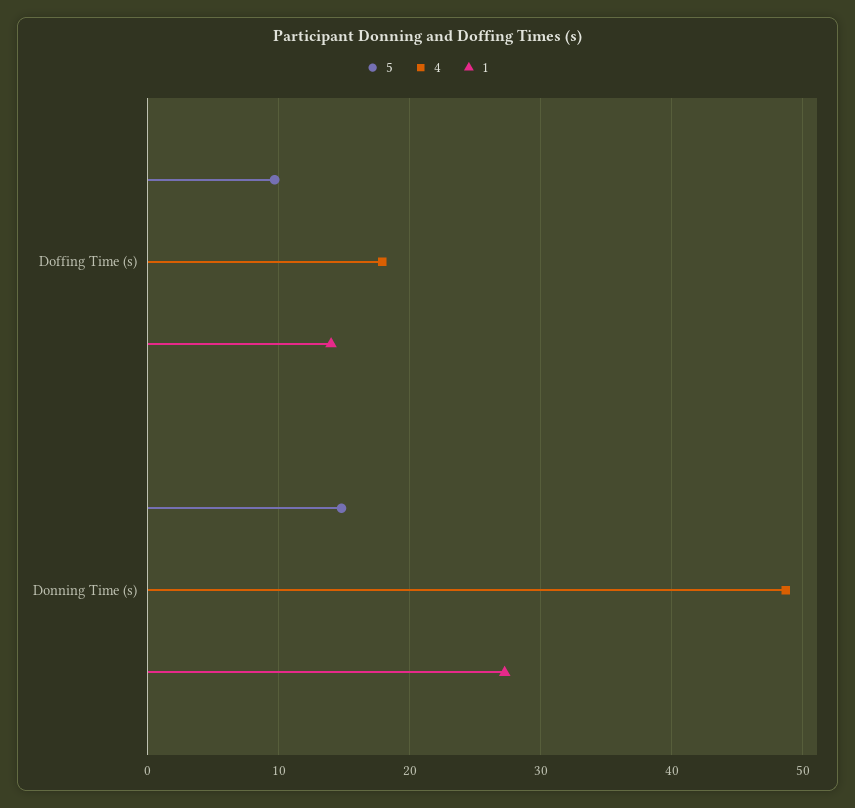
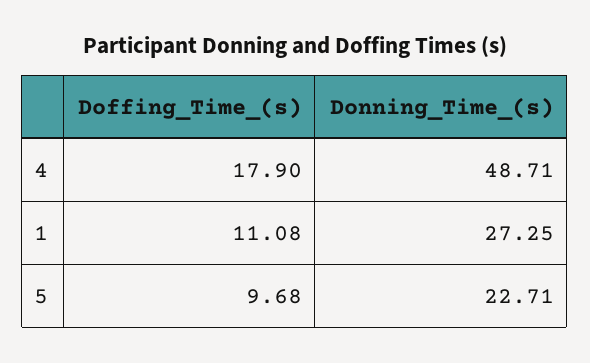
  {
    "5": {
      "Doffing Time (s)": 9.68,
-     "Donning Time (s)": 15
+     "Donning Time (s)": 22.71
    },
    "4": {
      "Doffing Time (s)": 17.9,
      "Donning Time (s)": 48.71
    },
    "1": {
-     "Doffing Time (s)": 14,
+     "Doffing Time (s)": 11.08,
      "Donning Time (s)": 27.25
    }
  }

